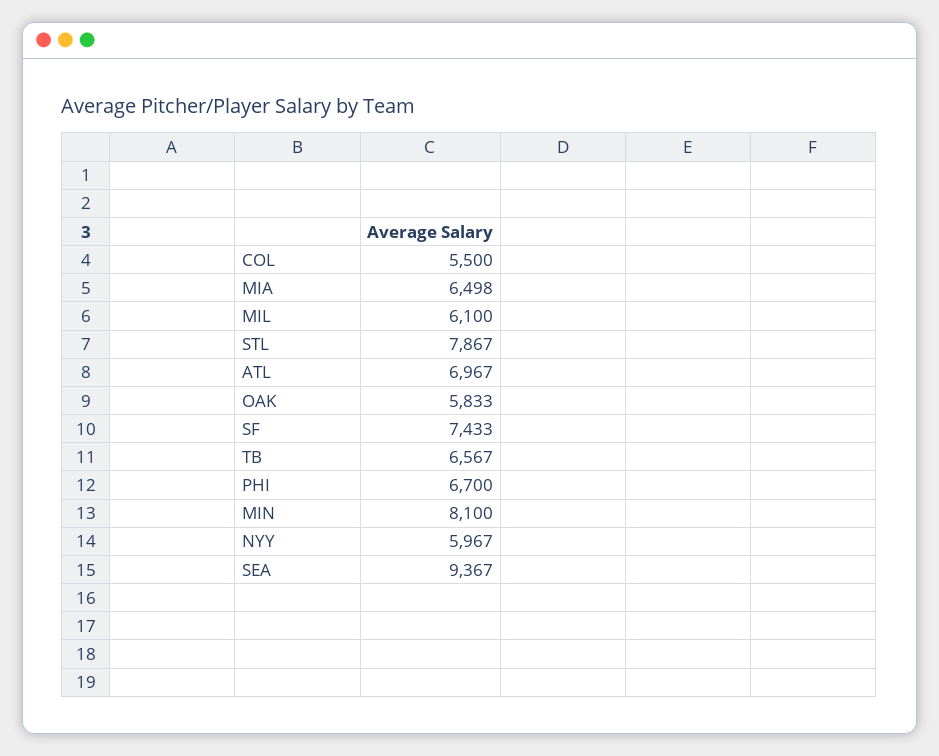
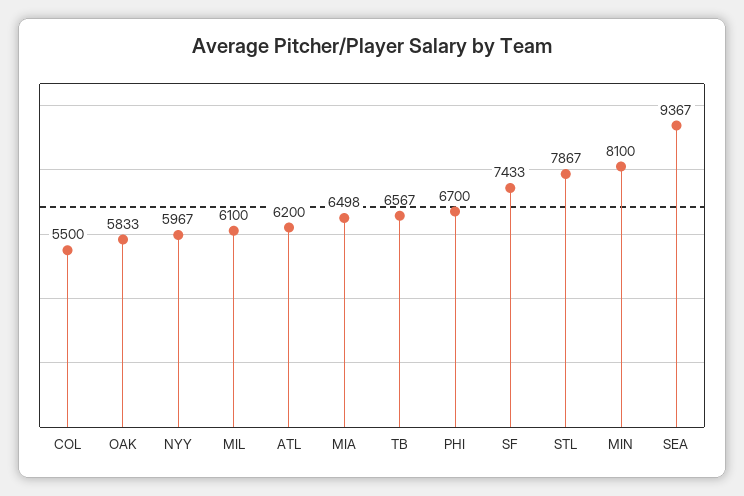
  {
    "COL": 5500,
    "MIA": 6498,
    "MIL": 6100,
    "STL": 7867,
-   "ATL": 6967,
+   "ATL": 6200,
    "OAK": 5833,
    "SF": 7433,
    "TB": 6567,
    "PHI": 6700,
    "MIN": 8100,
    "NYY": 5967,
    "SEA": 9367
  }

